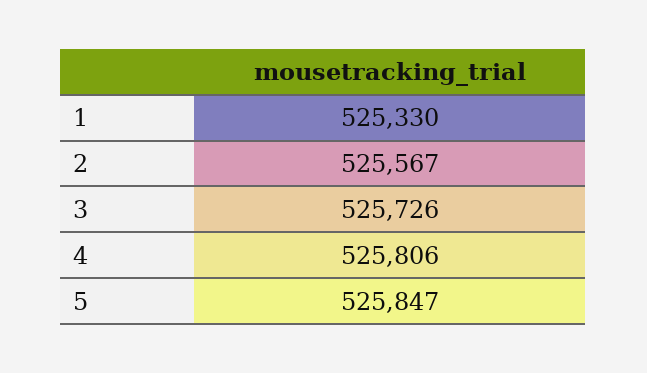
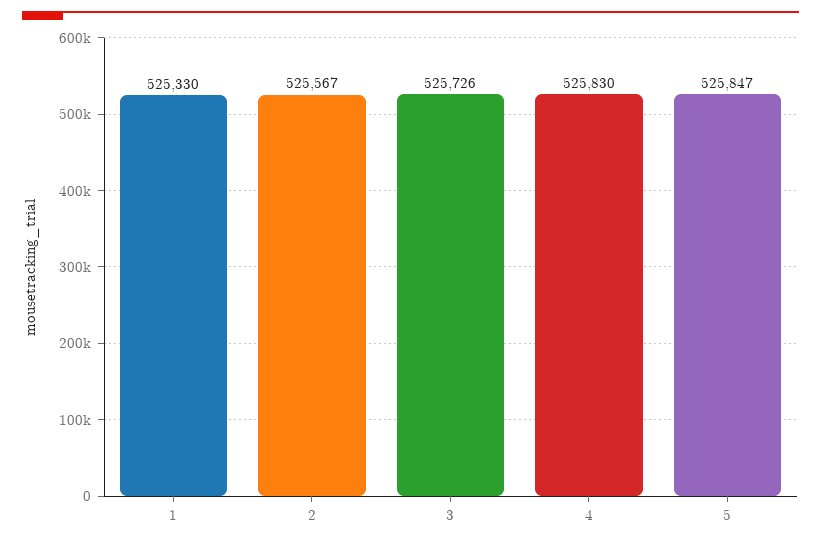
  {
    "1": 525330,
    "2": 525567,
    "3": 525726,
-   "4": 525806,
+   "4": 525830,
    "5": 525847
  }

